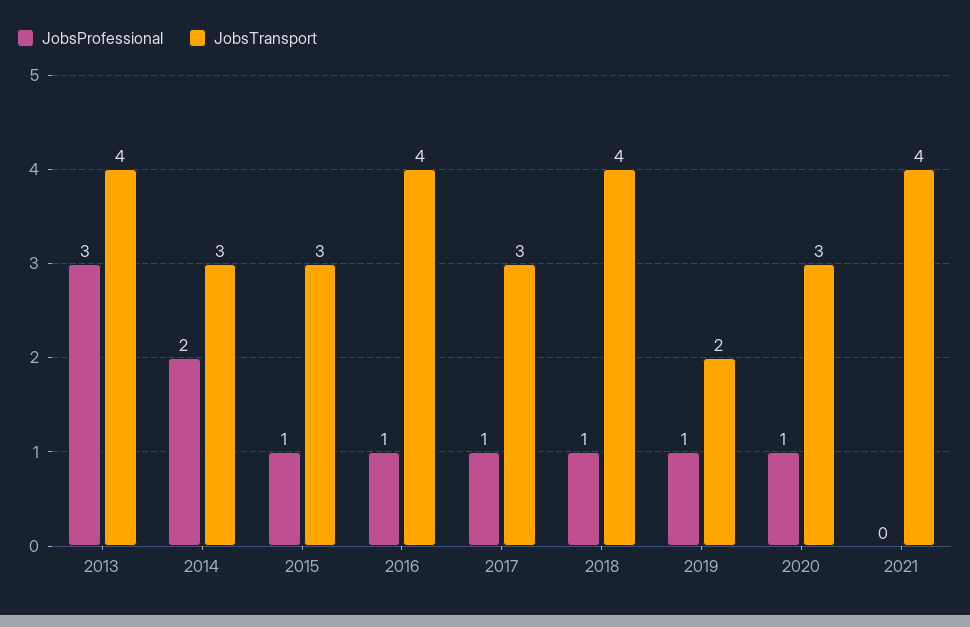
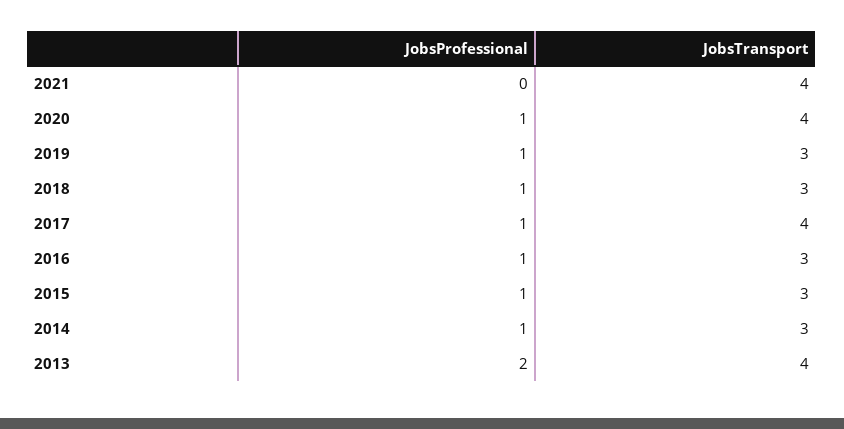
  {
    "JobsProfessional": {
-     "2013": 3,
+     "2013": 2,
-     "2014": 2,
+     "2014": 1,
      "2015": 1,
      "2016": 1,
      "2017": 1,
      "2018": 1,
      "2019": 1,
      "2020": 1,
      "2021": 0
    },
    "JobsTransport": {
      "2013": 4,
      "2014": 3,
      "2015": 3,
-     "2016": 4,
+     "2016": 3,
-     "2017": 3,
+     "2017": 4,
-     "2018": 4,
+     "2018": 3,
-     "2019": 2,
+     "2019": 3,
-     "2020": 3,
+     "2020": 4,
      "2021": 4
    }
  }

